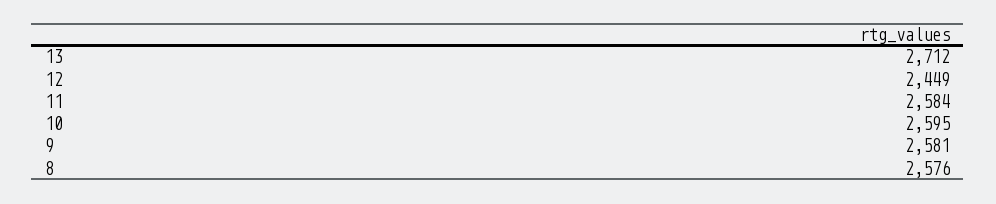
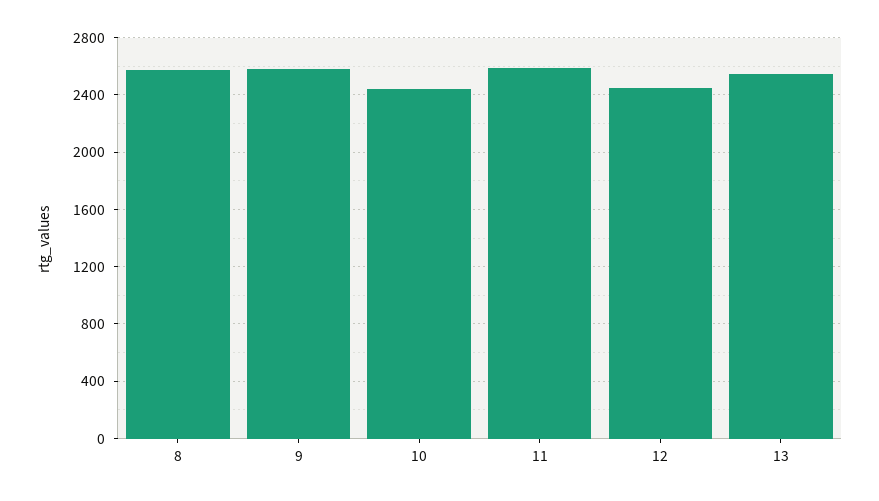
  {
-   "13": 2712,
+   "13": 2550,
    "12": 2449,
    "11": 2584,
-   "10": 2595,
+   "10": 2450,
    "9": 2581,
    "8": 2576
  }

